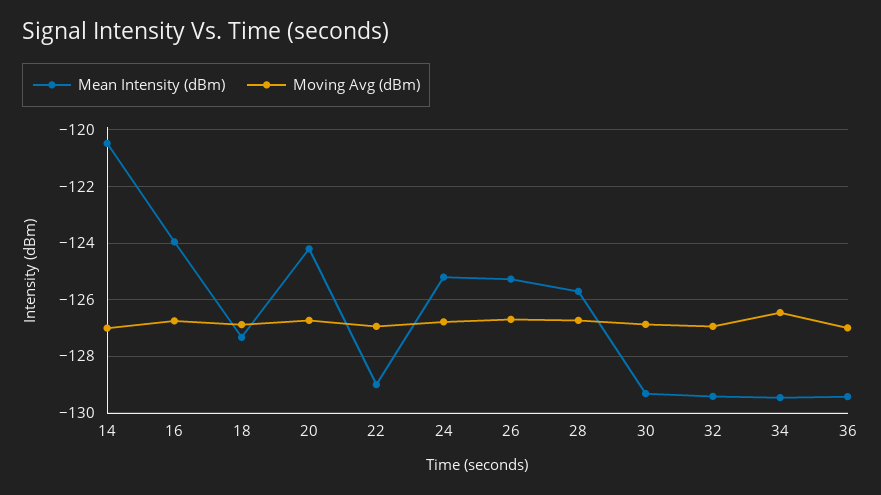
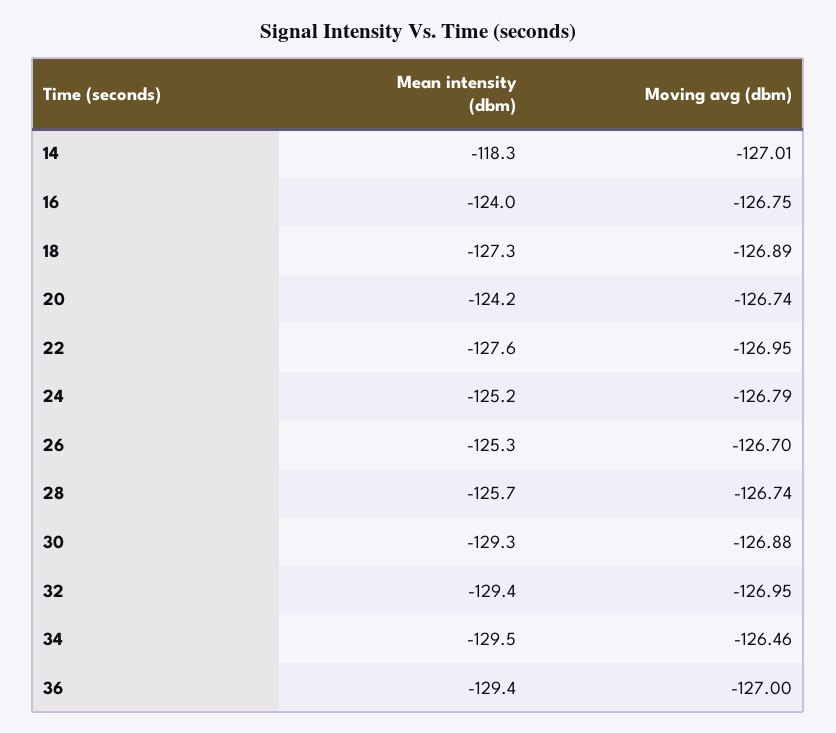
  {
    "Mean Intensity (dBm)": {
-     "14": -120.5,
+     "14": -118.3,
      "16": -124,
      "18": -127.3,
      "20": -124.2,
-     "22": -129,
+     "22": -127.6,
      "24": -125.2,
      "26": -125.3,
      "28": -125.7,
      "30": -129.3,
      "32": -129.4,
      "34": -129.5,
      "36": -129.4
    },
    "Moving Avg (dBm)": {
      "14": -127.01,
      "16": -126.75,
      "18": -126.89,
      "20": -126.74,
      "22": -126.95,
      "24": -126.79,
      "26": -126.7,
      "28": -126.74,
      "30": -126.88,
      "32": -126.95,
      "34": -126.46,
      "36": -127
    }
  }

